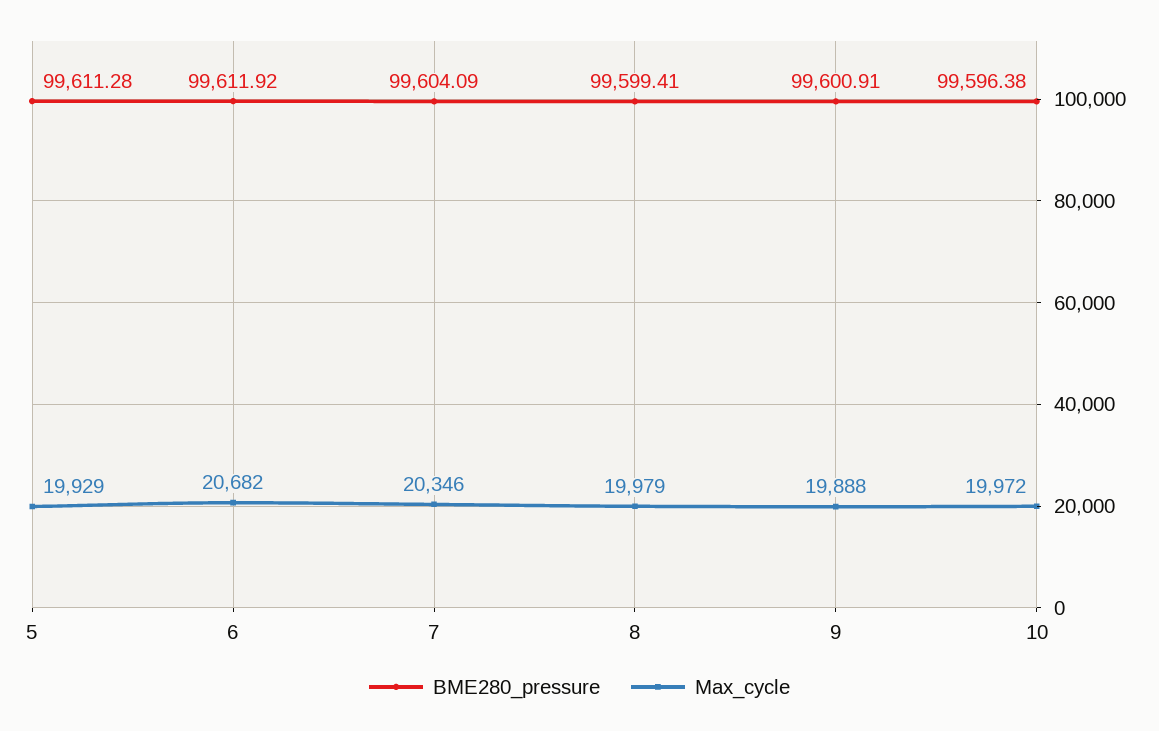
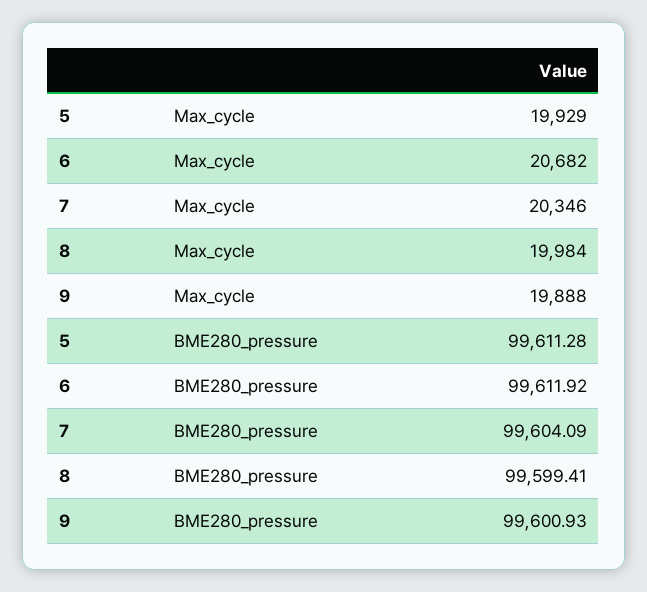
  {
    "BME280_pressure": {
      "5": 99611.28,
      "6": 99611.92,
      "7": 99604.09,
      "8": 99599.41,
-     "9": 99600.91,
+     "9": 99600.93
-     "10": 99596.38
    },
    "Max_cycle": {
      "5": 19929,
      "6": 20682,
      "7": 20346,
-     "8": 19979,
+     "8": 19984,
-     "9": 19888,
+     "9": 19888
-     "10": 19972
    }
  }

